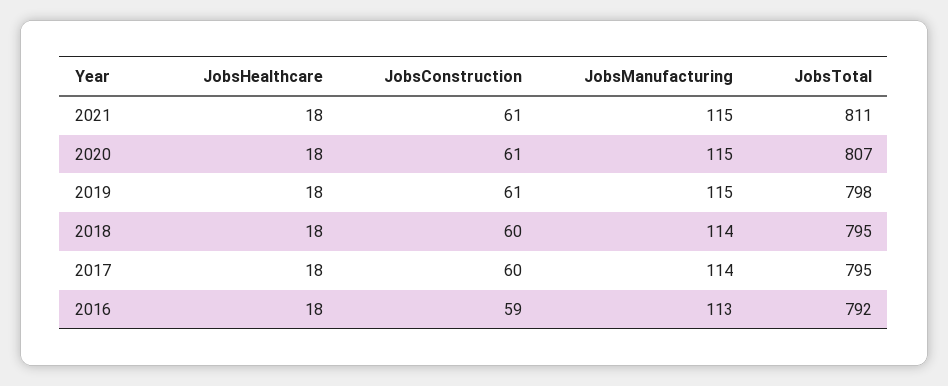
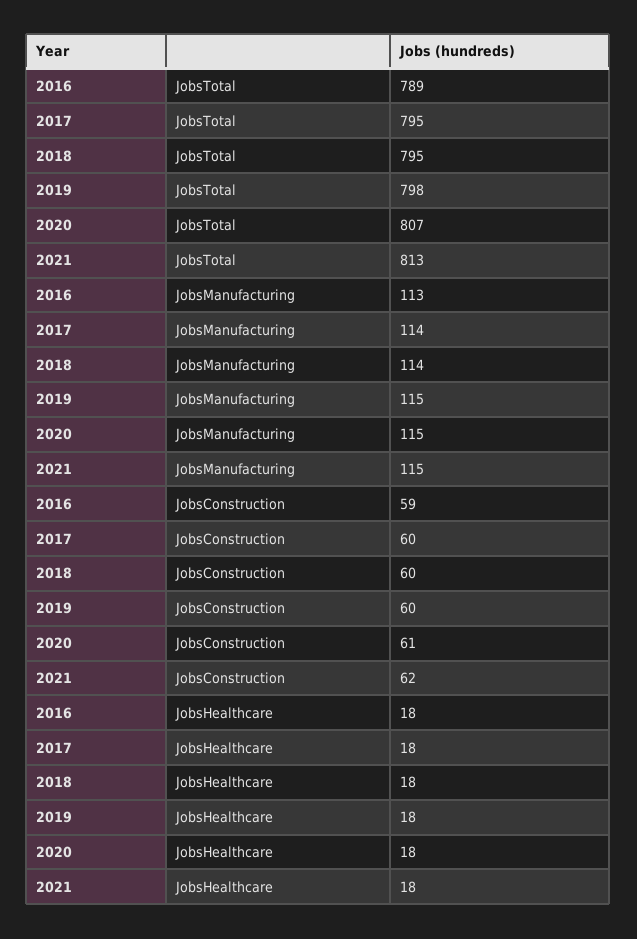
  {
    "JobsHealthcare": {
      "2021": 18,
      "2020": 18,
      "2019": 18,
      "2018": 18,
      "2017": 18,
      "2016": 18
    },
    "JobsConstruction": {
-     "2021": 61,
+     "2021": 62,
      "2020": 61,
-     "2019": 61,
+     "2019": 60,
      "2018": 60,
      "2017": 60,
      "2016": 59
    },
    "JobsManufacturing": {
      "2021": 115,
      "2020": 115,
      "2019": 115,
      "2018": 114,
      "2017": 114,
      "2016": 113
    },
    "JobsTotal": {
-     "2021": 811,
+     "2021": 813,
      "2020": 807,
      "2019": 798,
      "2018": 795,
      "2017": 795,
-     "2016": 792
+     "2016": 789
    }
  }

